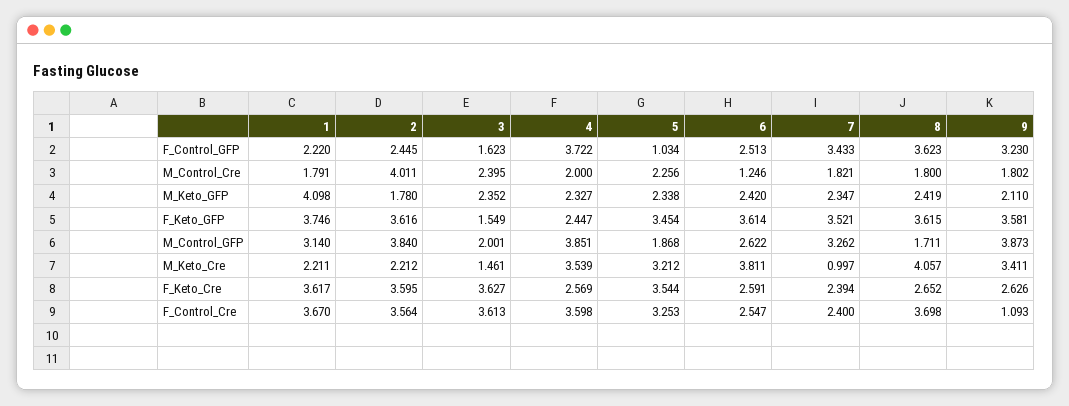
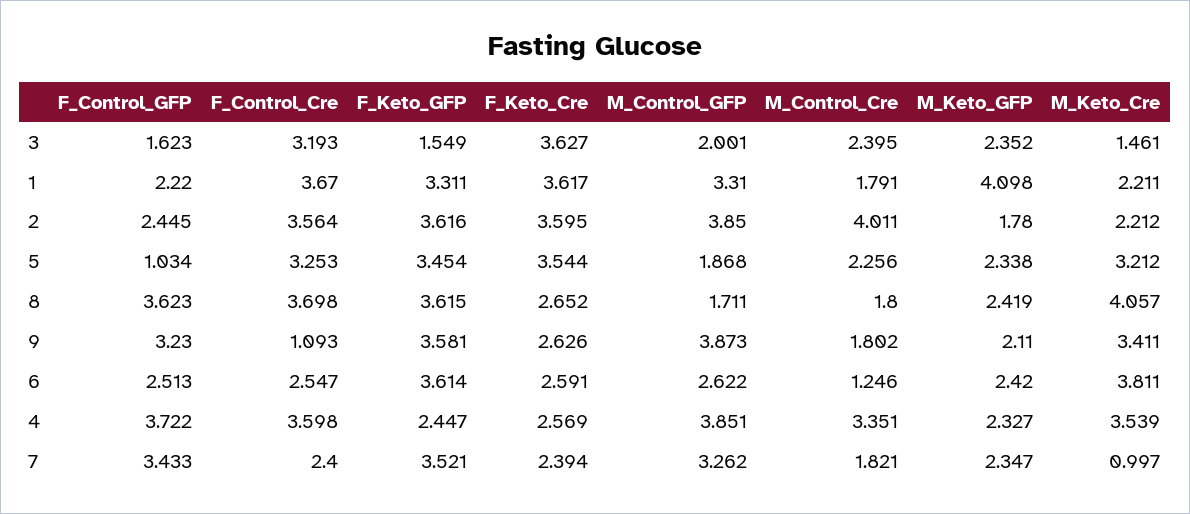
  {
    "1": {
      "F_Control_GFP": 2.22,
      "M_Control_Cre": 1.791,
      "M_Keto_GFP": 4.098,
-     "F_Keto_GFP": 3.746,
+     "F_Keto_GFP": 3.311,
-     "M_Control_GFP": 3.14,
+     "M_Control_GFP": 3.31,
      "M_Keto_Cre": 2.211,
      "F_Keto_Cre": 3.617,
      "F_Control_Cre": 3.67
    },
    "2": {
      "F_Control_GFP": 2.445,
      "M_Control_Cre": 4.011,
      "M_Keto_GFP": 1.78,
      "F_Keto_GFP": 3.616,
-     "M_Control_GFP": 3.84,
+     "M_Control_GFP": 3.85,
      "M_Keto_Cre": 2.212,
      "F_Keto_Cre": 3.595,
      "F_Control_Cre": 3.564
    },
    "3": {
      "F_Control_GFP": 1.623,
      "M_Control_Cre": 2.395,
      "M_Keto_GFP": 2.352,
      "F_Keto_GFP": 1.549,
      "M_Control_GFP": 2.001,
      "M_Keto_Cre": 1.461,
      "F_Keto_Cre": 3.627,
-     "F_Control_Cre": 3.613
+     "F_Control_Cre": 3.193
    },
    "4": {
      "F_Control_GFP": 3.722,
-     "M_Control_Cre": 2,
+     "M_Control_Cre": 3.351,
      "M_Keto_GFP": 2.327,
      "F_Keto_GFP": 2.447,
      "M_Control_GFP": 3.851,
      "M_Keto_Cre": 3.539,
      "F_Keto_Cre": 2.569,
      "F_Control_Cre": 3.598
    },
    "5": {
      "F_Control_GFP": 1.034,
      "M_Control_Cre": 2.256,
      "M_Keto_GFP": 2.338,
      "F_Keto_GFP": 3.454,
      "M_Control_GFP": 1.868,
      "M_Keto_Cre": 3.212,
      "F_Keto_Cre": 3.544,
      "F_Control_Cre": 3.253
    },
    "6": {
      "F_Control_GFP": 2.513,
      "M_Control_Cre": 1.246,
      "M_Keto_GFP": 2.42,
      "F_Keto_GFP": 3.614,
      "M_Control_GFP": 2.622,
      "M_Keto_Cre": 3.811,
      "F_Keto_Cre": 2.591,
      "F_Control_Cre": 2.547
    },
    "7": {
      "F_Control_GFP": 3.433,
      "M_Control_Cre": 1.821,
      "M_Keto_GFP": 2.347,
      "F_Keto_GFP": 3.521,
      "M_Control_GFP": 3.262,
      "M_Keto_Cre": 0.997,
      "F_Keto_Cre": 2.394,
      "F_Control_Cre": 2.4
    },
    "8": {
      "F_Control_GFP": 3.623,
      "M_Control_Cre": 1.8,
      "M_Keto_GFP": 2.419,
      "F_Keto_GFP": 3.615,
      "M_Control_GFP": 1.711,
      "M_Keto_Cre": 4.057,
      "F_Keto_Cre": 2.652,
      "F_Control_Cre": 3.698
    },
    "9": {
      "F_Control_GFP": 3.23,
      "M_Control_Cre": 1.802,
      "M_Keto_GFP": 2.11,
      "F_Keto_GFP": 3.581,
      "M_Control_GFP": 3.873,
      "M_Keto_Cre": 3.411,
      "F_Keto_Cre": 2.626,
      "F_Control_Cre": 1.093
    }
  }

